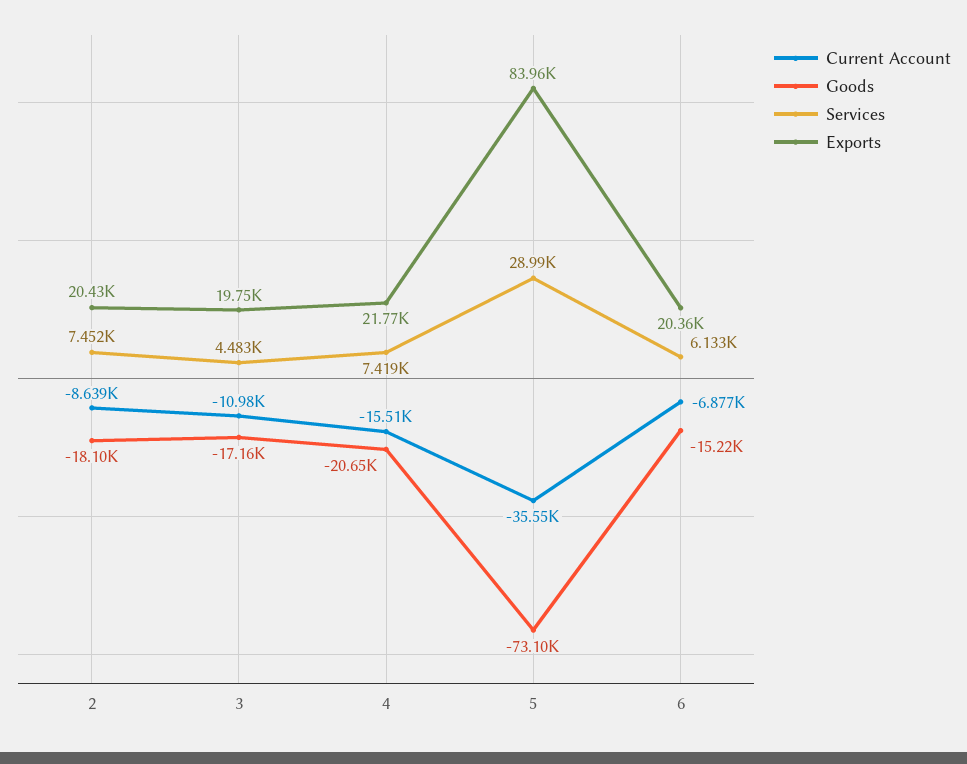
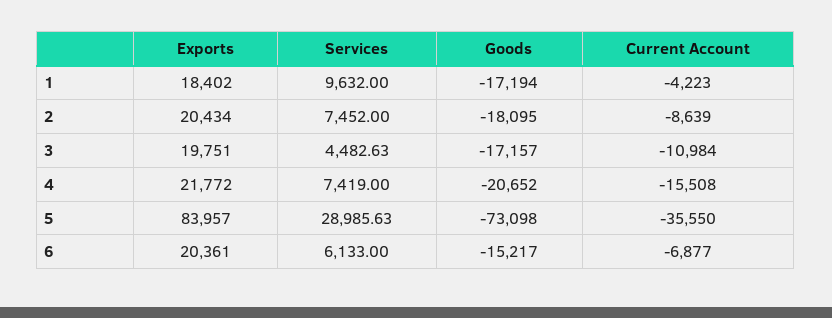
  {
    "Current Account": {
      "2": -8639,
      "3": -10984,
      "4": -15508,
      "5": -35550,
-     "6": -6877
+     "6": -6877,
+     "1": -4223
    },
    "Goods": {
      "2": -18095,
      "3": -17157,
      "4": -20652,
      "5": -73098,
-     "6": -15217
+     "6": -15217,
+     "1": -17194
    },
    "Services": {
      "2": 7452,
      "3": 4482.63,
      "4": 7419,
      "5": 28985.63,
-     "6": 6133
+     "6": 6133,
+     "1": 9632
    },
    "Exports": {
      "2": 20434,
      "3": 19751,
      "4": 21772,
      "5": 83957,
-     "6": 20361
+     "6": 20361,
+     "1": 18402
    }
  }

